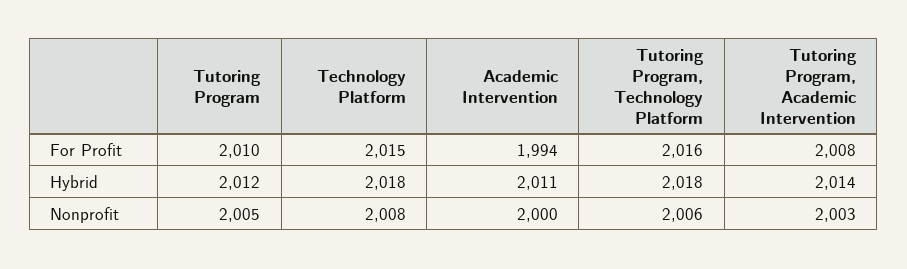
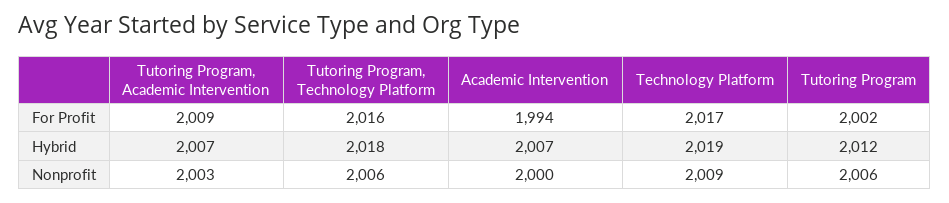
  {
    "Tutoring Program": {
-     "For Profit": 2010,
+     "For Profit": 2002,
      "Hybrid": 2012,
-     "Nonprofit": 2005
+     "Nonprofit": 2006
    },
    "Technology Platform": {
-     "For Profit": 2015,
+     "For Profit": 2017,
-     "Hybrid": 2018,
+     "Hybrid": 2019,
-     "Nonprofit": 2008
+     "Nonprofit": 2009
    },
    "Academic Intervention": {
      "For Profit": 1994,
-     "Hybrid": 2011,
+     "Hybrid": 2007,
      "Nonprofit": 2000
    },
    "Tutoring Program, Technology Platform": {
      "For Profit": 2016,
      "Hybrid": 2018,
      "Nonprofit": 2006
    },
    "Tutoring Program, Academic Intervention": {
-     "For Profit": 2008,
+     "For Profit": 2009,
-     "Hybrid": 2014,
+     "Hybrid": 2007,
      "Nonprofit": 2003
    }
  }

